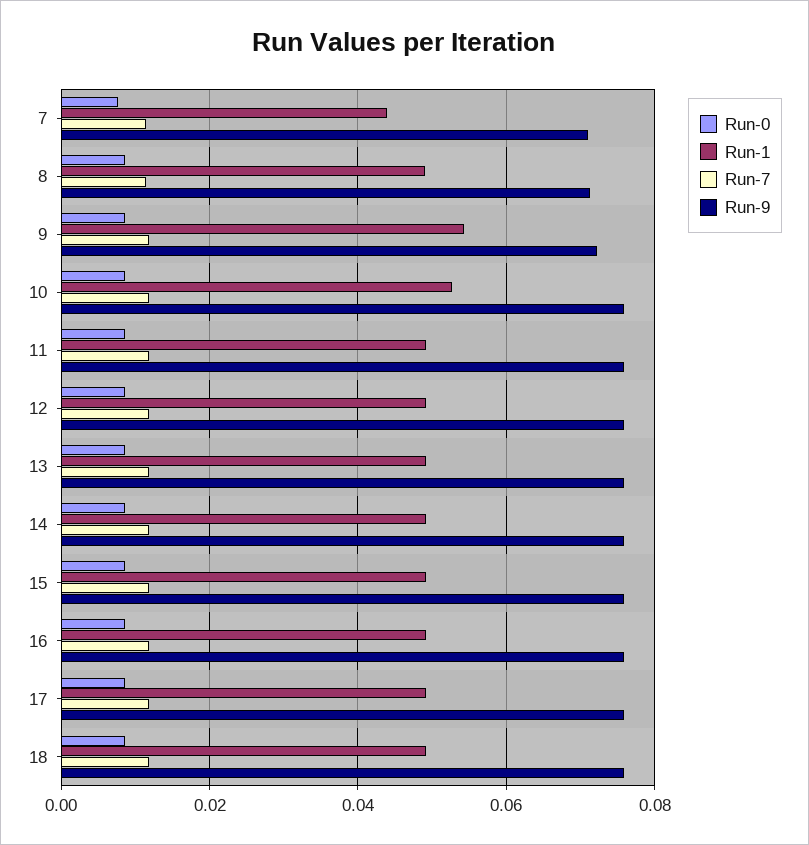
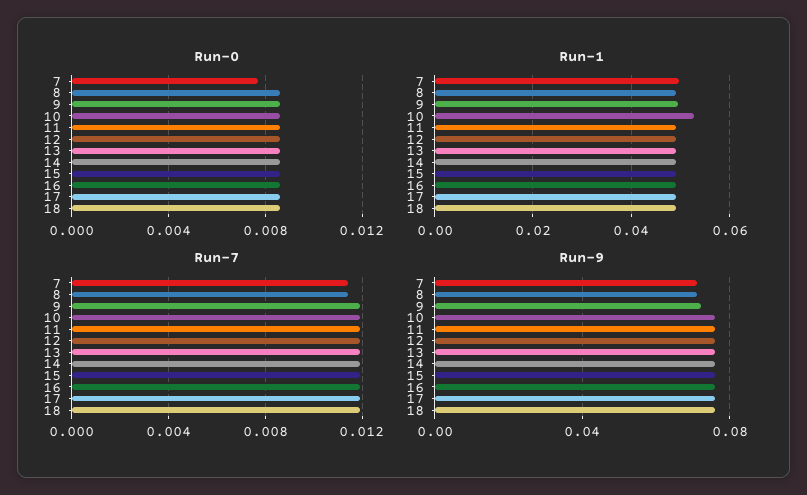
  {
    "Run-0": {
      "7": 0.0075,
      "8": 0.0085,
      "9": 0.0085,
      "10": 0.0085,
      "11": 0.0085,
      "12": 0.0085,
      "13": 0.0085,
      "14": 0.0085,
      "15": 0.0085,
      "16": 0.0085,
      "17": 0.0085,
      "18": 0.0085
    },
    "Run-1": {
-     "7": 0.044,
+     "7": 0.05,
      "8": 0.05,
-     "9": 0.054,
+     "9": 0.05,
      "10": 0.052,
      "11": 0.05,
      "12": 0.05,
      "13": 0.05,
      "14": 0.05,
      "15": 0.05,
      "16": 0.05,
      "17": 0.05,
      "18": 0.05
    },
    "Run-7": {
      "7": 0.0115,
      "8": 0.0115,
      "9": 0.012,
      "10": 0.012,
      "11": 0.012,
      "12": 0.012,
      "13": 0.012,
      "14": 0.012,
      "15": 0.012,
      "16": 0.012,
      "17": 0.012,
      "18": 0.012
    },
    "Run-9": {
      "7": 0.072,
      "8": 0.072,
      "9": 0.072,
      "10": 0.076,
      "11": 0.076,
      "12": 0.076,
      "13": 0.076,
      "14": 0.076,
      "15": 0.076,
      "16": 0.076,
      "17": 0.076,
      "18": 0.076
    }
  }

